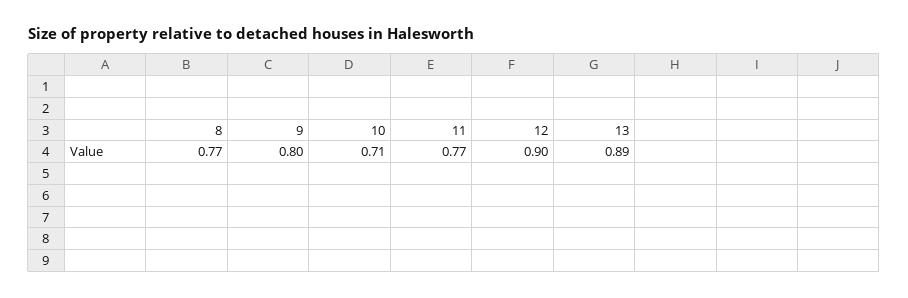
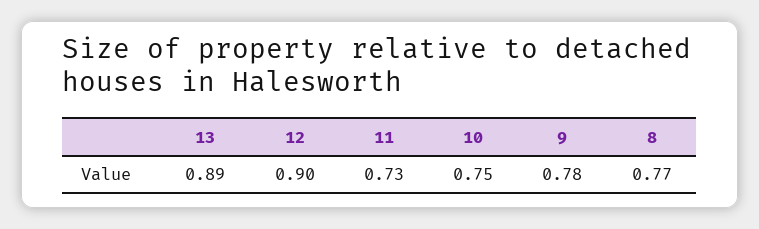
  {
    "8": 0.77,
-   "9": 0.8,
+   "9": 0.78,
-   "10": 0.71,
+   "10": 0.75,
-   "11": 0.77,
+   "11": 0.73,
    "12": 0.9,
    "13": 0.89
  }

